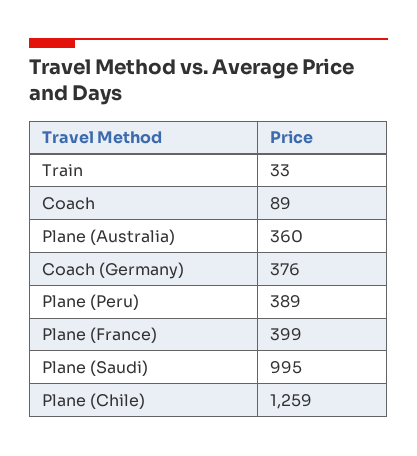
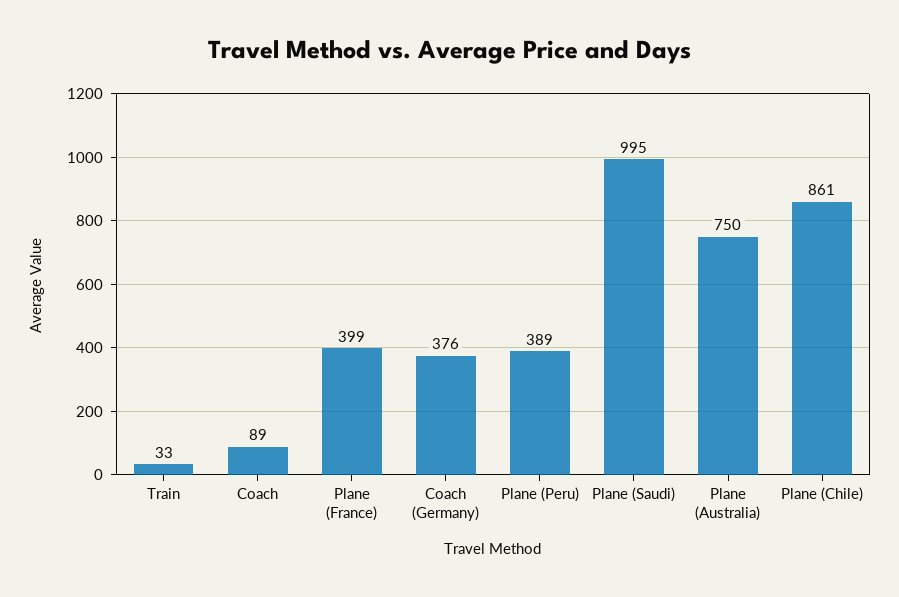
  {
    "Train": 33,
    "Coach": 89,
-   "Plane (Australia)": 360,
+   "Plane (Australia)": 750,
    "Coach (Germany)": 376,
    "Plane (Peru)": 389,
    "Plane (France)": 399,
    "Plane (Saudi)": 995,
-   "Plane (Chile)": 1259
+   "Plane (Chile)": 861
  }

